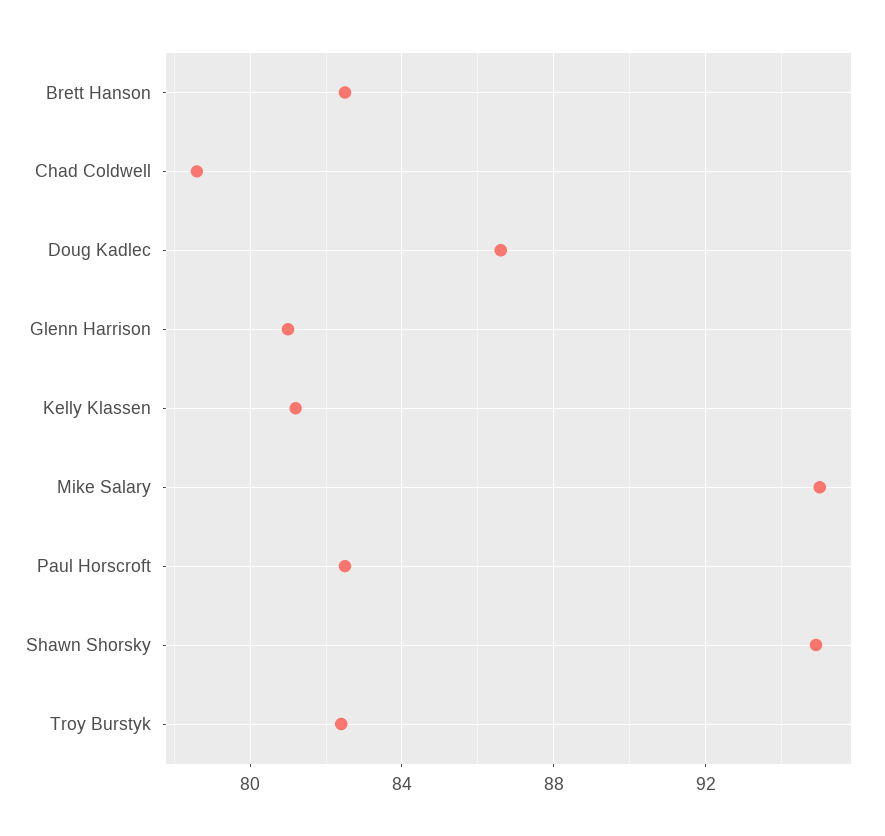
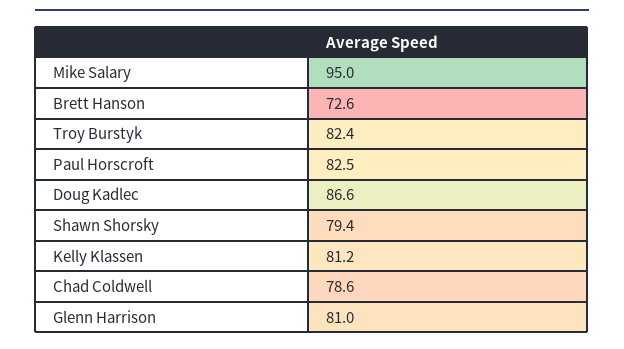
  {
-   "Brett Hanson": 82.5,
+   "Brett Hanson": 72.6,
    "Chad Coldwell": 78.6,
    "Doug Kadlec": 86.6,
    "Glenn Harrison": 81,
    "Kelly Klassen": 81.2,
    "Mike Salary": 95,
    "Paul Horscroft": 82.5,
-   "Shawn Shorsky": 95,
+   "Shawn Shorsky": 79.4,
    "Troy Burstyk": 82.4
  }

